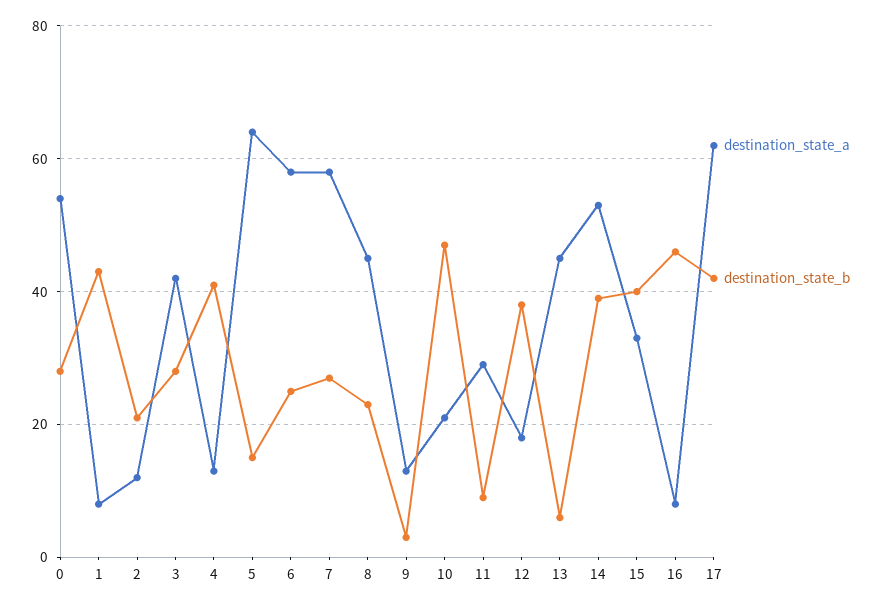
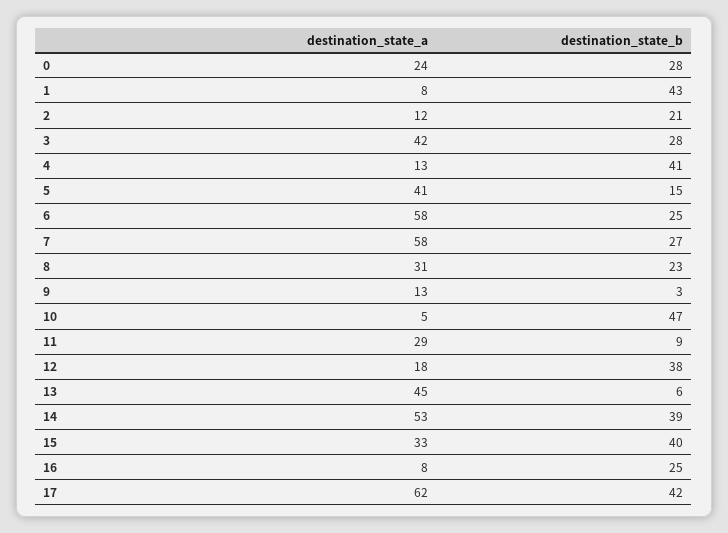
  {
    "destination_state_a": {
-     "0": 55,
+     "0": 24,
      "1": 8,
      "2": 12,
      "3": 42,
      "4": 13,
-     "5": 65,
+     "5": 41,
      "6": 58,
      "7": 58,
-     "8": 45,
+     "8": 31,
      "9": 13,
-     "10": 20,
+     "10": 5,
      "11": 29,
      "12": 18,
      "13": 45,
      "14": 53,
      "15": 33,
      "16": 8,
      "17": 62
    },
    "destination_state_b": {
      "0": 28,
      "1": 43,
      "2": 21,
      "3": 28,
      "4": 41,
      "5": 15,
      "6": 25,
      "7": 27,
      "8": 23,
      "9": 3,
      "10": 47,
      "11": 9,
      "12": 38,
      "13": 6,
      "14": 39,
      "15": 40,
-     "16": 45,
+     "16": 25,
      "17": 42
    }
  }

